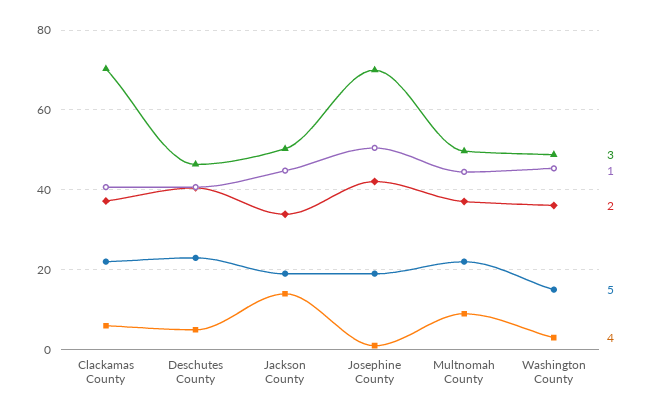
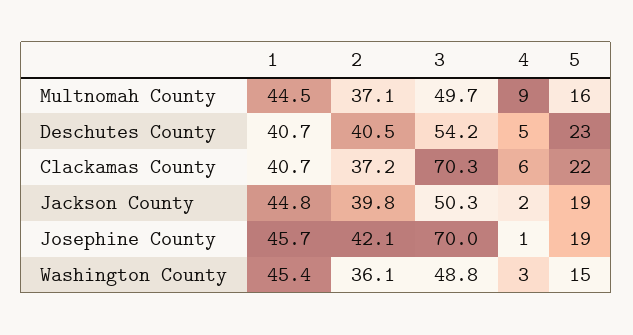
  {
    "3": {
      "Clackamas County": 70.3,
-     "Deschutes County": 46,
+     "Deschutes County": 54.2,
      "Jackson County": 50.3,
      "Josephine County": 70,
      "Multnomah County": 49.7,
      "Washington County": 48.8
    },
    "1": {
      "Clackamas County": 40.7,
      "Deschutes County": 40.7,
      "Jackson County": 44.8,
-     "Josephine County": 50,
+     "Josephine County": 45.7,
      "Multnomah County": 44.5,
      "Washington County": 45.4
    },
    "2": {
      "Clackamas County": 37.2,
      "Deschutes County": 40.5,
-     "Jackson County": 34,
+     "Jackson County": 39.8,
      "Josephine County": 42.1,
      "Multnomah County": 37.1,
      "Washington County": 36.1
    },
    "5": {
      "Clackamas County": 22,
      "Deschutes County": 23,
      "Jackson County": 19,
      "Josephine County": 19,
-     "Multnomah County": 22,
+     "Multnomah County": 16,
      "Washington County": 15
    },
    "4": {
      "Clackamas County": 6,
      "Deschutes County": 5,
-     "Jackson County": 14,
+     "Jackson County": 2,
      "Josephine County": 1,
      "Multnomah County": 9,
      "Washington County": 3
    }
  }

